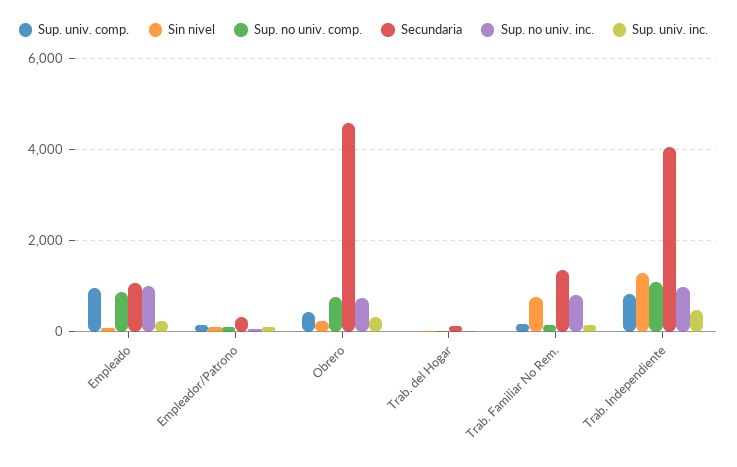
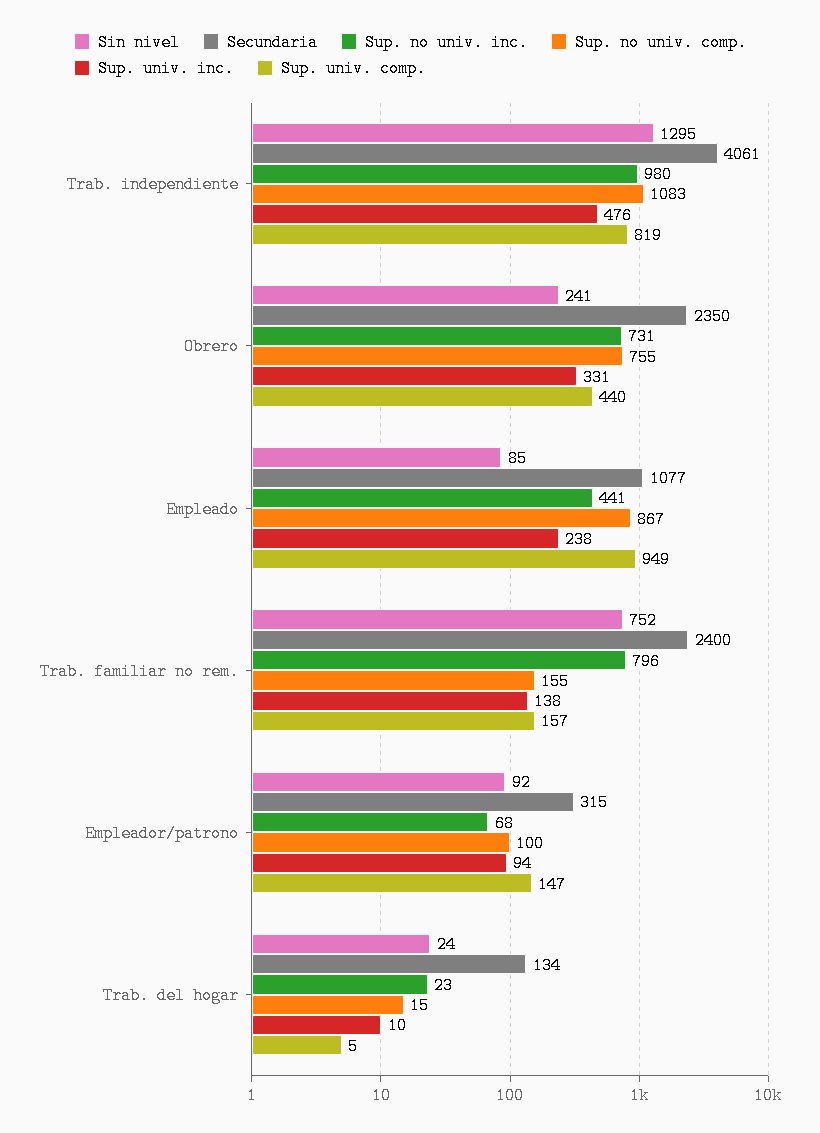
  {
    "Sup. univ. comp.": {
      "Empleado": 949,
      "Empleador/Patrono": 147,
      "Obrero": 440,
      "Trab. del Hogar": 5,
      "Trab. Familiar No Rem.": 157,
      "Trab. Independiente": 819
    },
    "Sin nivel": {
      "Empleado": 85,
      "Empleador/Patrono": 92,
      "Obrero": 241,
      "Trab. del Hogar": 24,
      "Trab. Familiar No Rem.": 752,
      "Trab. Independiente": 1295
    },
    "Sup. no univ. comp.": {
      "Empleado": 867,
      "Empleador/Patrono": 100,
      "Obrero": 755,
      "Trab. del Hogar": 15,
      "Trab. Familiar No Rem.": 155,
      "Trab. Independiente": 1083
    },
    "Secundaria": {
      "Empleado": 1077,
      "Empleador/Patrono": 315,
-     "Obrero": 4600,
+     "Obrero": 2350,
      "Trab. del Hogar": 134,
-     "Trab. Familiar No Rem.": 1400,
+     "Trab. Familiar No Rem.": 2400,
      "Trab. Independiente": 4061
    },
    "Sup. no univ. inc.": {
-     "Empleado": 1000,
+     "Empleado": 441,
      "Empleador/Patrono": 68,
      "Obrero": 731,
      "Trab. del Hogar": 23,
      "Trab. Familiar No Rem.": 796,
      "Trab. Independiente": 980
    },
    "Sup. univ. inc.": {
      "Empleado": 238,
      "Empleador/Patrono": 94,
      "Obrero": 331,
      "Trab. del Hogar": 10,
      "Trab. Familiar No Rem.": 138,
      "Trab. Independiente": 476
    }
  }

